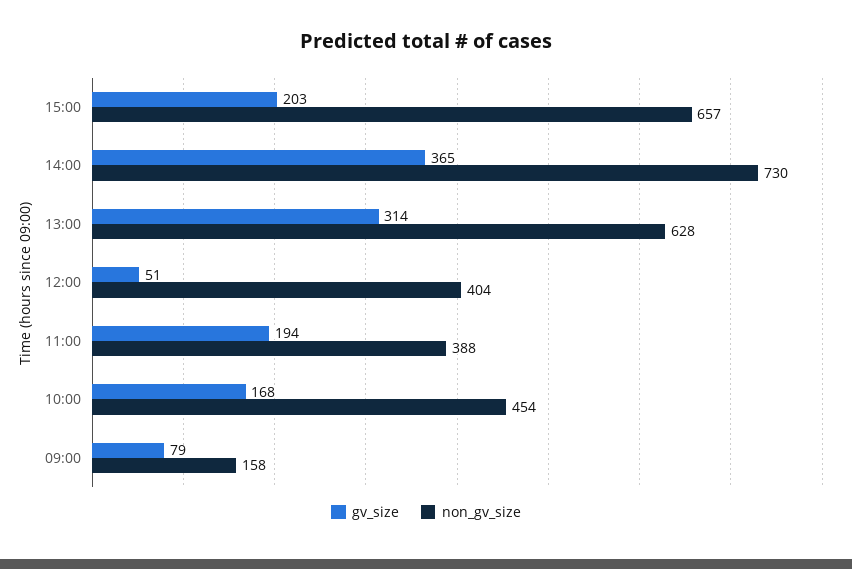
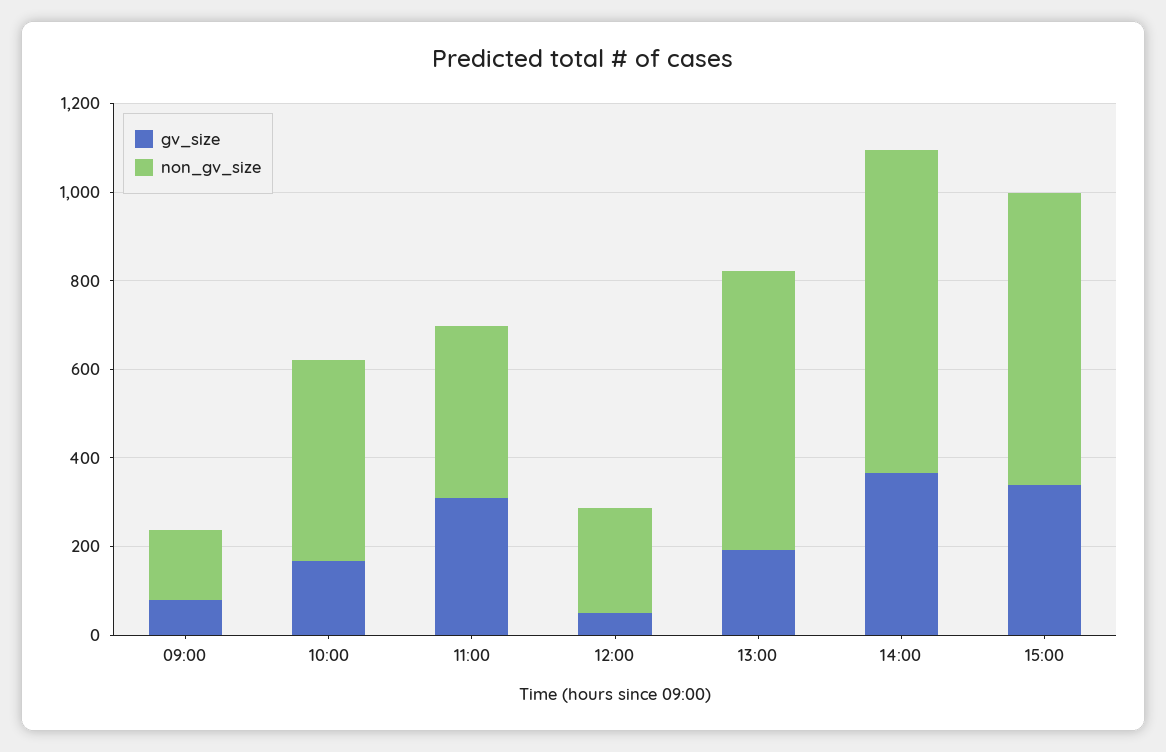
  {
    "gv_size": {
-     "15:00": 203,
+     "15:00": 350,
      "14:00": 365,
-     "13:00": 314,
+     "13:00": 200,
      "12:00": 51,
-     "11:00": 194,
+     "11:00": 300,
      "10:00": 168,
      "09:00": 79
    },
    "non_gv_size": {
      "15:00": 657,
      "14:00": 730,
      "13:00": 628,
-     "12:00": 404,
+     "12:00": 250,
      "11:00": 388,
      "10:00": 454,
      "09:00": 158
    }
  }

